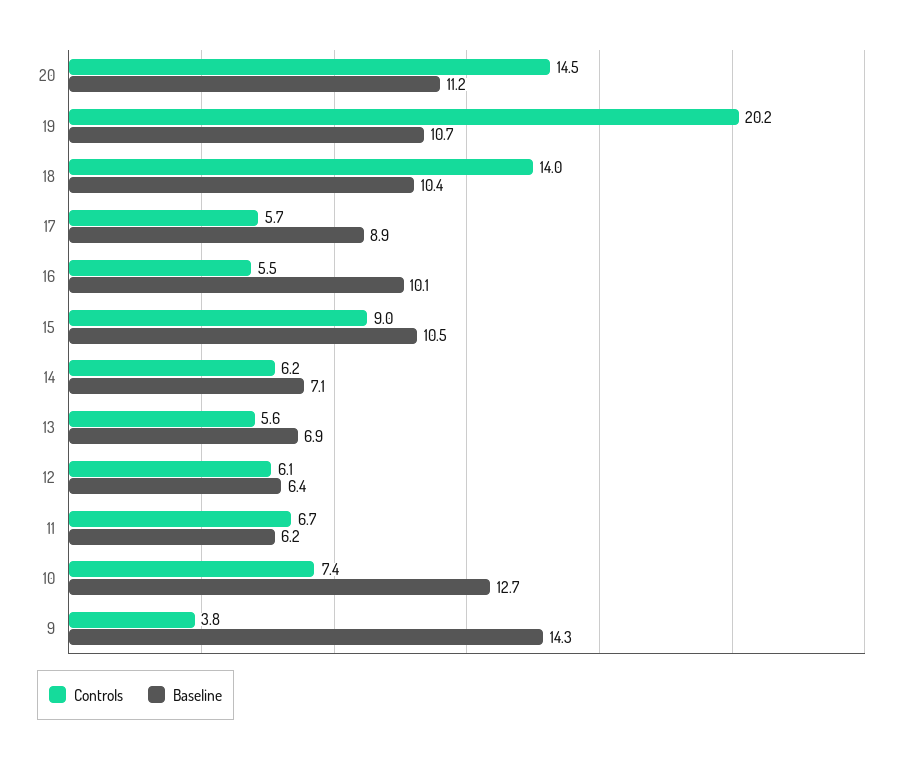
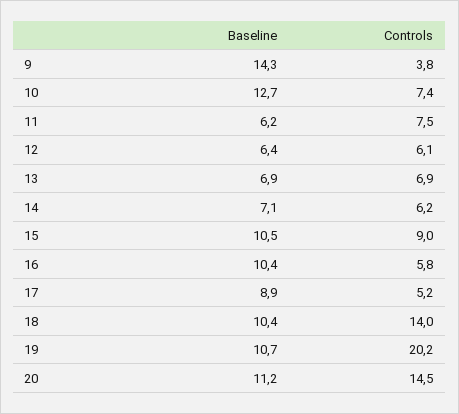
  {
    "Controls": {
      "20": 14.5,
      "19": 20.2,
      "18": 14,
-     "17": 5.7,
+     "17": 5.2,
-     "16": 5.5,
+     "16": 5.8,
      "15": 9,
      "14": 6.2,
-     "13": 5.6,
+     "13": 6.9,
      "12": 6.1,
-     "11": 6.7,
+     "11": 7.5,
      "10": 7.4,
      "9": 3.8
    },
    "Baseline": {
      "20": 11.2,
      "19": 10.7,
      "18": 10.4,
      "17": 8.9,
-     "16": 10.1,
+     "16": 10.4,
      "15": 10.5,
      "14": 7.1,
      "13": 6.9,
      "12": 6.4,
      "11": 6.2,
      "10": 12.7,
      "9": 14.3
    }
  }

